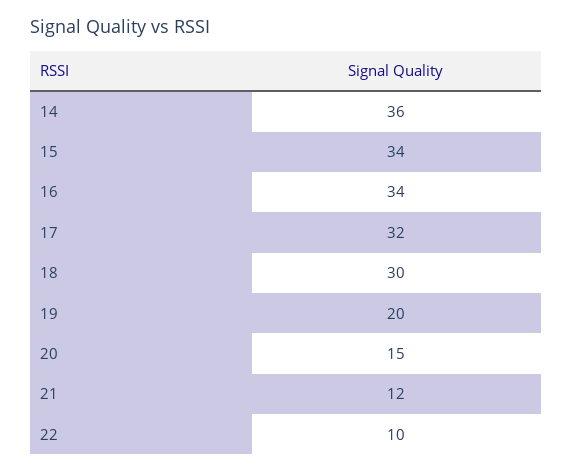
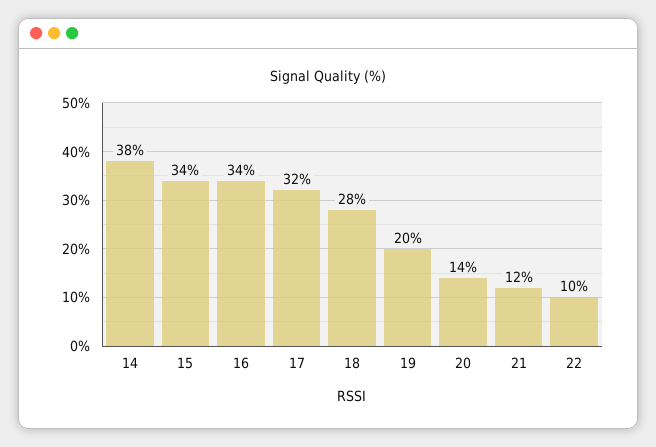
  {
-   "14": 36,
+   "14": 38,
    "15": 34,
    "16": 34,
    "17": 32,
-   "18": 30,
+   "18": 28,
    "19": 20,
-   "20": 15,
+   "20": 14,
    "21": 12,
    "22": 10
  }

